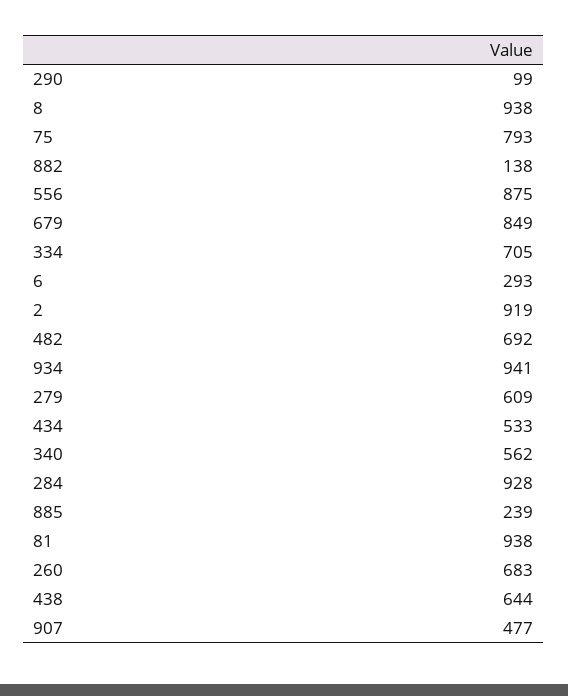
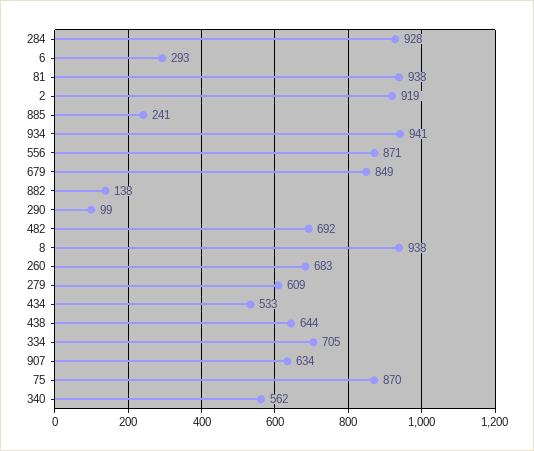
  {
    "290": 99,
    "8": 938,
-   "75": 793,
+   "75": 870,
    "882": 138,
-   "556": 875,
+   "556": 871,
    "679": 849,
    "334": 705,
    "6": 293,
    "2": 919,
    "482": 692,
    "934": 941,
    "279": 609,
    "434": 533,
    "340": 562,
    "284": 928,
-   "885": 239,
+   "885": 241,
    "81": 938,
    "260": 683,
    "438": 644,
-   "907": 477
+   "907": 634
  }

